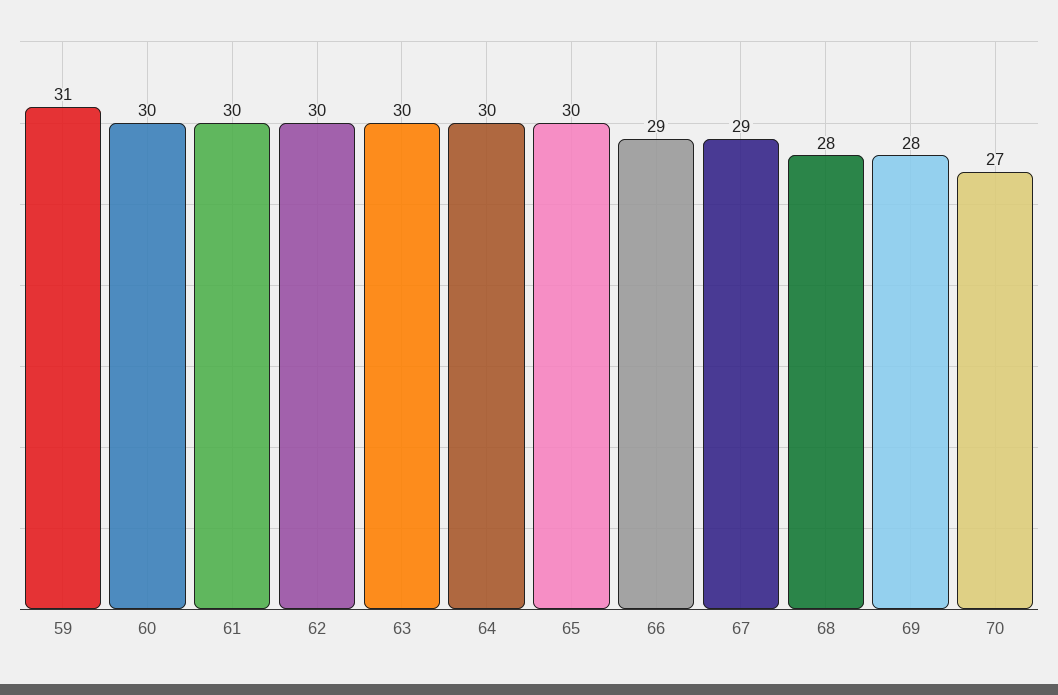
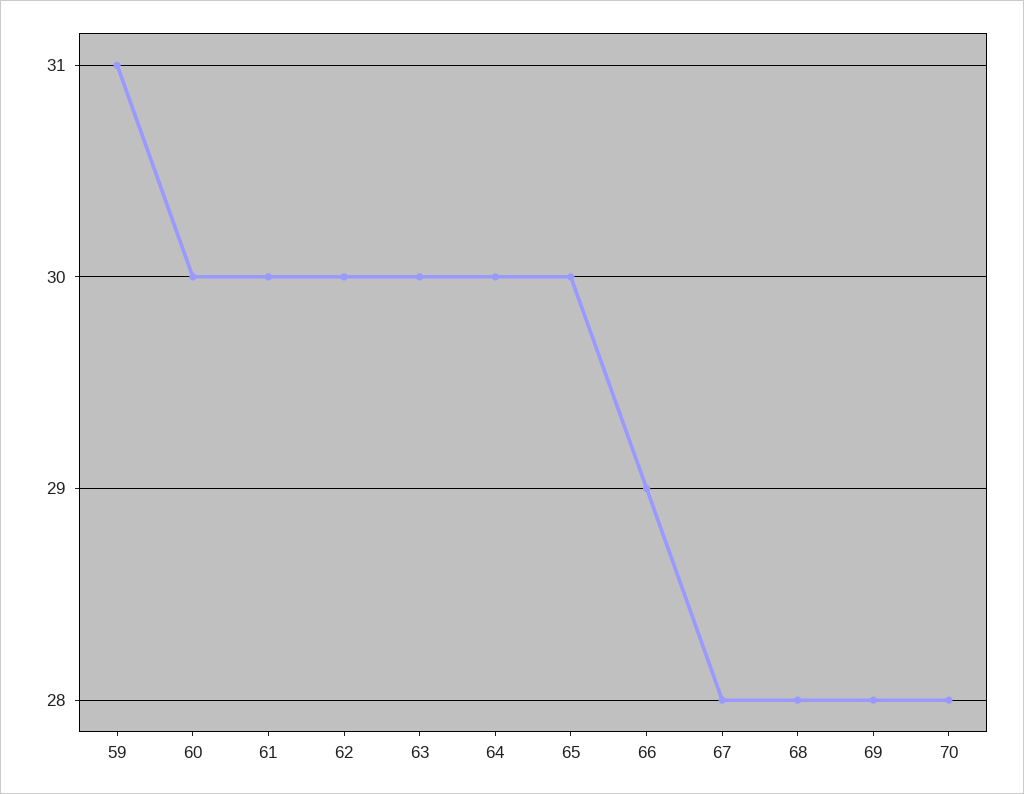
  {
    "59": 31,
    "60": 30,
    "61": 30,
    "62": 30,
    "63": 30,
    "64": 30,
    "65": 30,
    "66": 29,
-   "67": 29,
+   "67": 28,
    "68": 28,
    "69": 28,
-   "70": 27
+   "70": 28
  }

